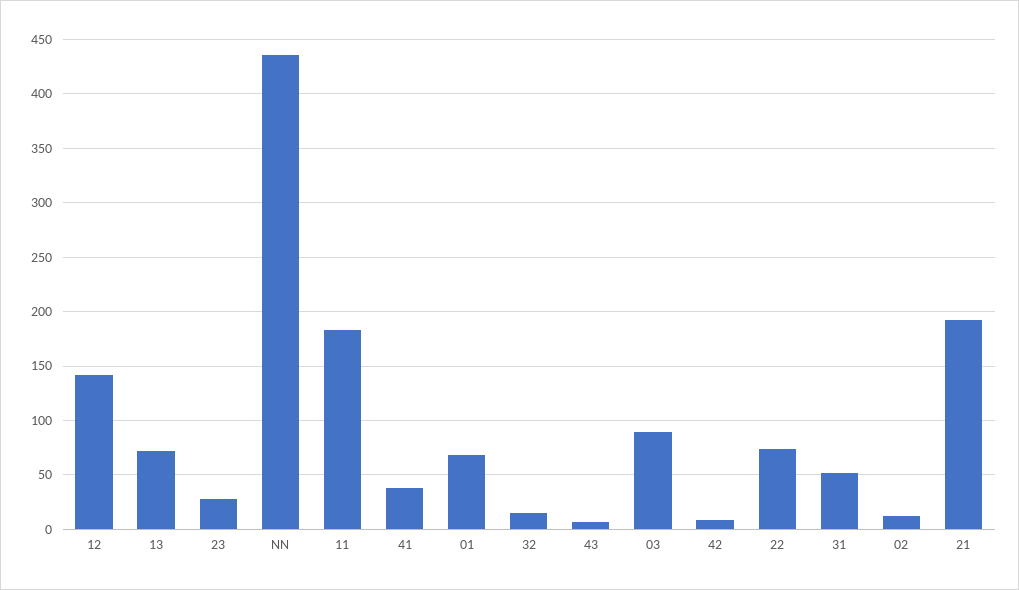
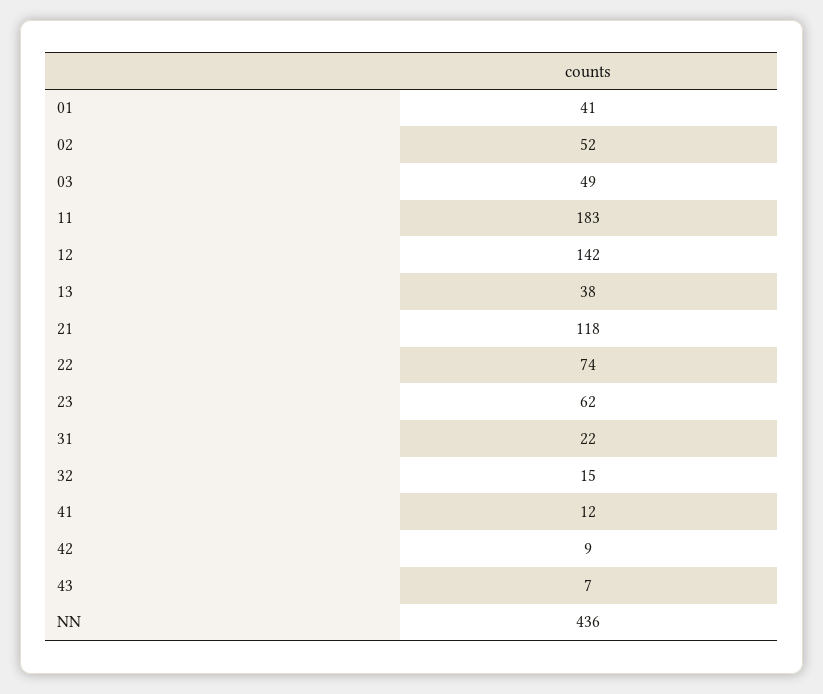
  {
    "12": 142,
-   "13": 70,
+   "13": 38,
-   "23": 30,
+   "23": 62,
    "NN": 436,
    "11": 183,
-   "41": 40,
+   "41": 12,
-   "01": 70,
+   "01": 41,
    "32": 15,
    "43": 7,
-   "03": 90,
+   "03": 49,
    "42": 9,
    "22": 74,
-   "31": 50,
+   "31": 22,
-   "02": 10,
+   "02": 52,
-   "21": 190
+   "21": 118
  }

